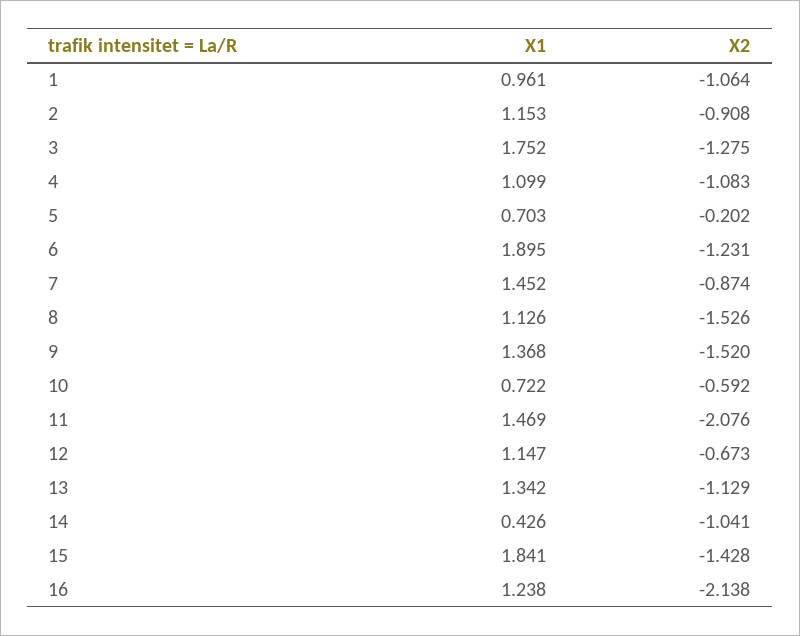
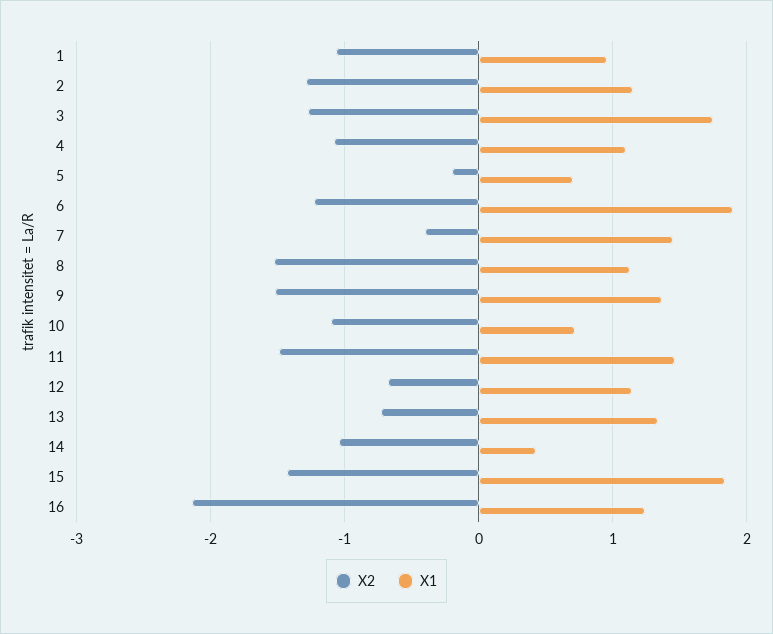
  {
    "X1": {
      "1": 0.961,
      "2": 1.153,
      "3": 1.752,
      "4": 1.099,
      "5": 0.703,
      "6": 1.895,
      "7": 1.452,
      "8": 1.126,
      "9": 1.368,
      "10": 0.722,
      "11": 1.469,
      "12": 1.147,
      "13": 1.342,
      "14": 0.426,
      "15": 1.841,
      "16": 1.238
    },
    "X2": {
      "1": -1.064,
-     "2": -0.908,
+     "2": -1.3,
      "3": -1.275,
      "4": -1.083,
      "5": -0.202,
      "6": -1.231,
-     "7": -0.874,
+     "7": -0.4,
      "8": -1.526,
      "9": -1.52,
-     "10": -0.592,
+     "10": -1.1,
-     "11": -2.076,
+     "11": -1.5,
      "12": -0.673,
-     "13": -1.129,
+     "13": -0.7,
      "14": -1.041,
      "15": -1.428,
      "16": -2.138
    }
  }

